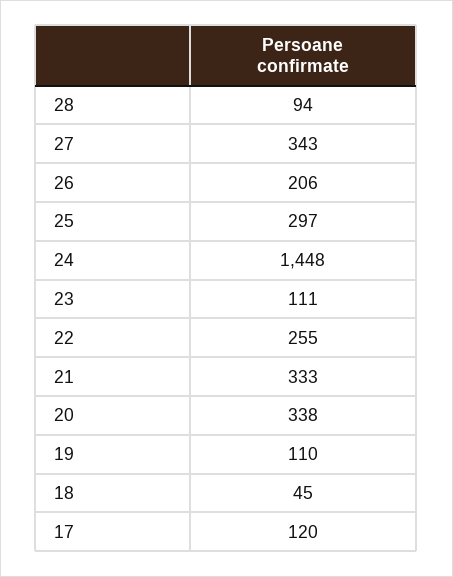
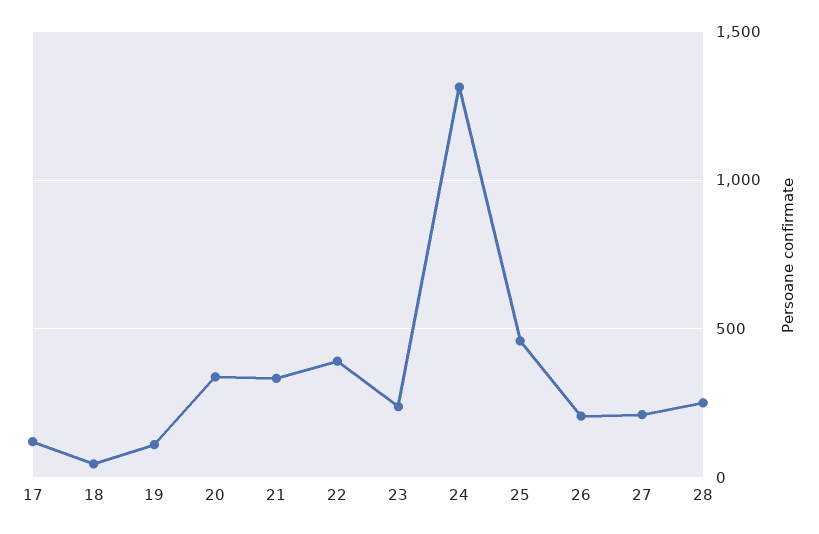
  {
-   "28": 94,
+   "28": 250,
-   "27": 343,
+   "27": 200,
    "26": 206,
-   "25": 297,
+   "25": 450,
-   "24": 1448,
+   "24": 1300,
-   "23": 111,
+   "23": 250,
-   "22": 255,
+   "22": 400,
    "21": 333,
    "20": 338,
    "19": 110,
    "18": 45,
    "17": 120
  }

